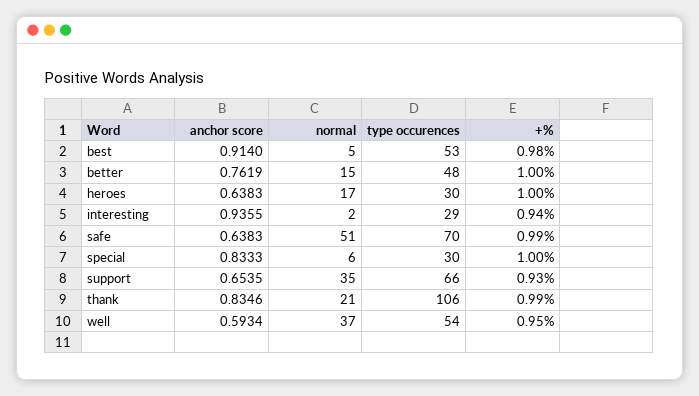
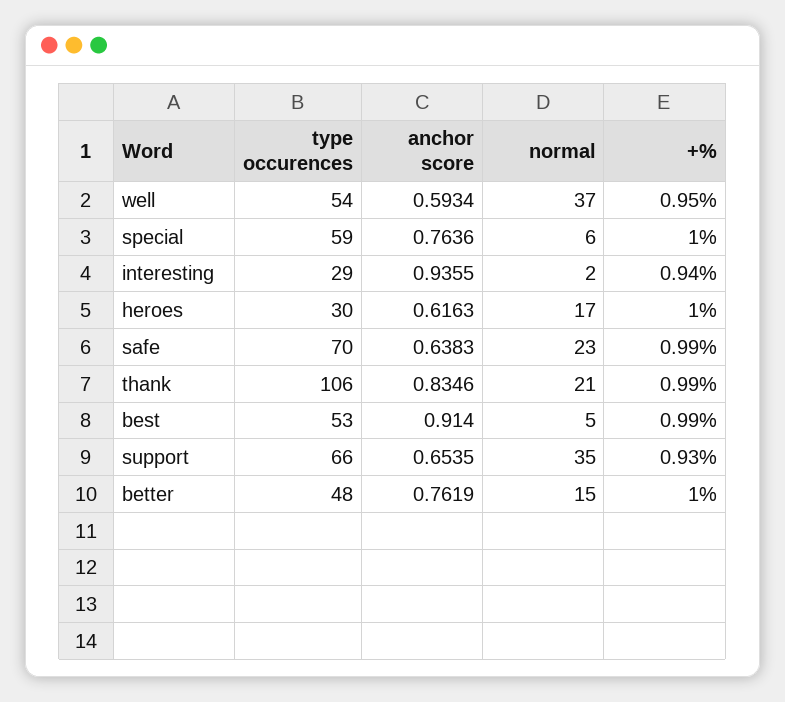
  {
    "anchor score": {
      "best": 0.914,
      "better": 0.7619,
-     "heroes": 0.6383,
+     "heroes": 0.6163,
      "interesting": 0.9355,
      "safe": 0.6383,
-     "special": 0.8333,
+     "special": 0.7636,
      "support": 0.6535,
      "thank": 0.8346,
      "well": 0.5934
    },
    "normal": {
      "best": 5,
      "better": 15,
      "heroes": 17,
      "interesting": 2,
-     "safe": 51,
+     "safe": 23,
      "special": 6,
      "support": 35,
      "thank": 21,
      "well": 37
    },
    "type occurences": {
      "best": 53,
      "better": 48,
      "heroes": 30,
      "interesting": 29,
      "safe": 70,
-     "special": 30,
+     "special": 59,
      "support": 66,
      "thank": 106,
      "well": 54
    },
    "+%": {
-     "best": 0.98,
+     "best": 0.99,
      "better": 1,
      "heroes": 1,
      "interesting": 0.94,
      "safe": 0.99,
      "special": 1,
      "support": 0.93,
      "thank": 0.99,
      "well": 0.95
    }
  }

